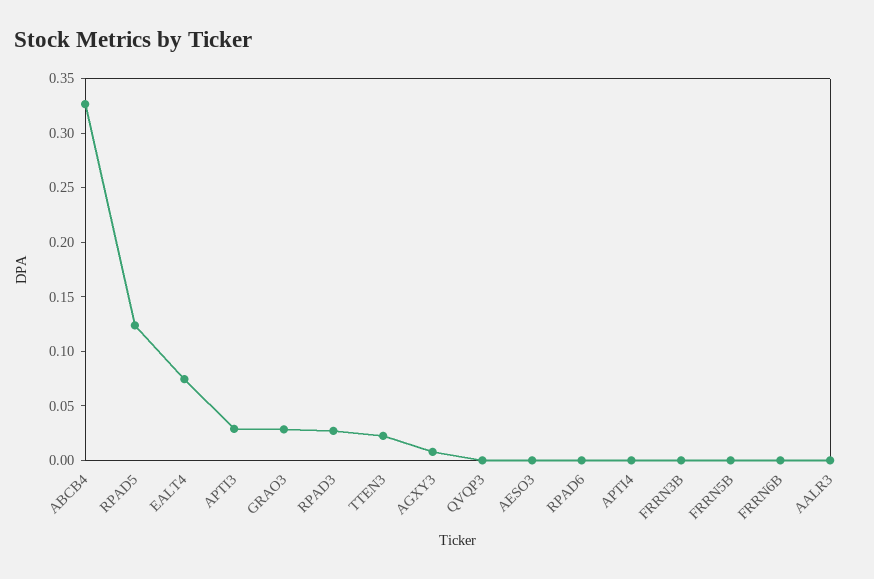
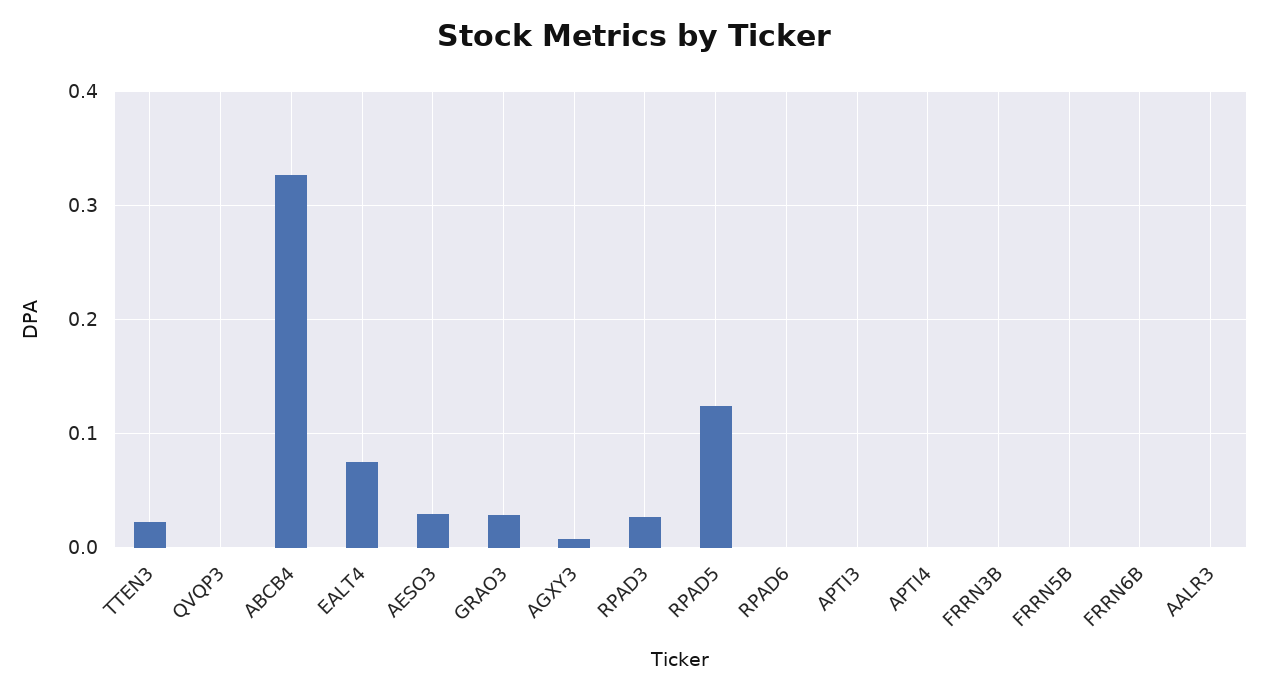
  {
    "ABCB4": 0.33,
    "RPAD5": 0.12,
    "EALT4": 0.07,
-   "APTI3": 0.03,
+   "APTI3": 0,
    "GRAO3": 0.03,
    "RPAD3": 0.03,
    "TTEN3": 0.02,
    "AGXY3": 0.01,
    "QVQP3": 0,
-   "AESO3": 0,
+   "AESO3": 0.03,
    "RPAD6": 0,
    "APTI4": 0,
    "FRRN3B": 0,
    "FRRN5B": 0,
    "FRRN6B": 0,
    "AALR3": 0
  }

